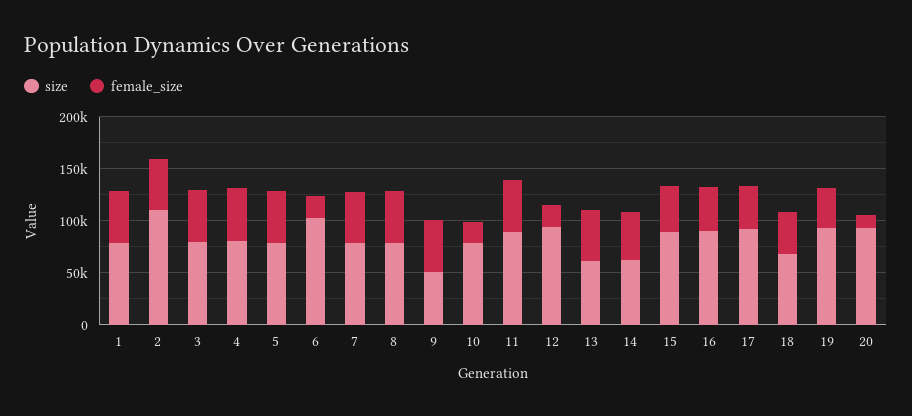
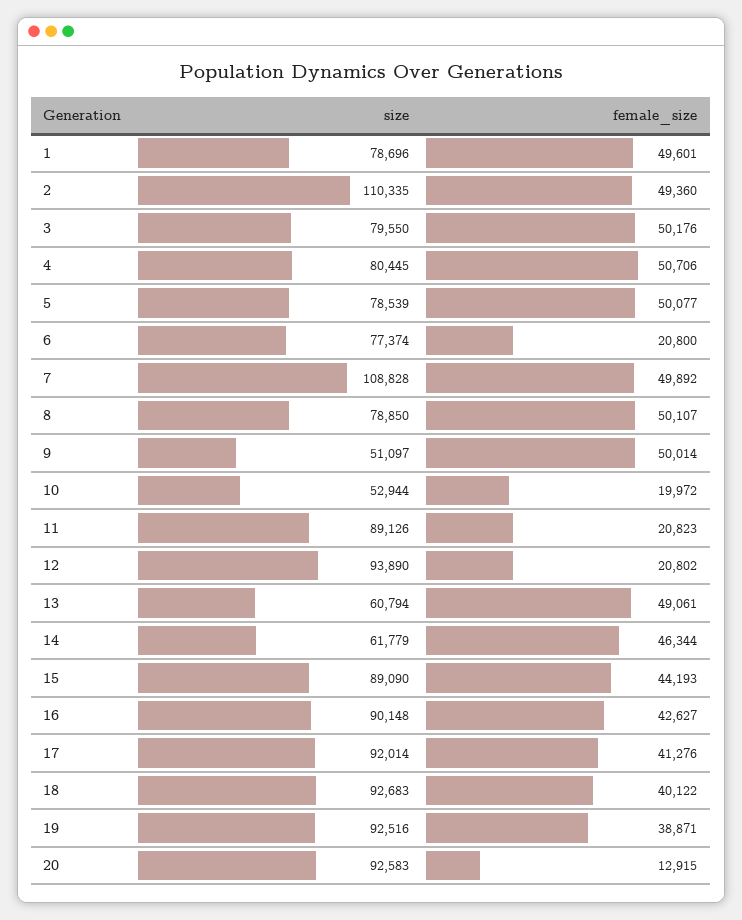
  {
    "size": {
      "1": 78696,
      "2": 110335,
      "3": 79550,
      "4": 80445,
      "5": 78539,
-     "6": 100000,
+     "6": 77374,
-     "7": 80000,
+     "7": 108828,
      "8": 78850,
      "9": 51097,
-     "10": 80000,
+     "10": 52944,
      "11": 89126,
      "12": 93890,
      "13": 60794,
      "14": 61779,
      "15": 89090,
      "16": 90148,
      "17": 92014,
-     "18": 70000,
+     "18": 92683,
      "19": 92516,
      "20": 92583
    },
    "female_size": {
      "1": 49601,
      "2": 49360,
      "3": 50176,
      "4": 50706,
      "5": 50077,
      "6": 20800,
      "7": 49892,
      "8": 50107,
      "9": 50014,
      "10": 19972,
-     "11": 50000,
+     "11": 20823,
      "12": 20802,
      "13": 49061,
      "14": 46344,
      "15": 44193,
      "16": 42627,
      "17": 41276,
      "18": 40122,
      "19": 38871,
      "20": 12915
    }
  }

